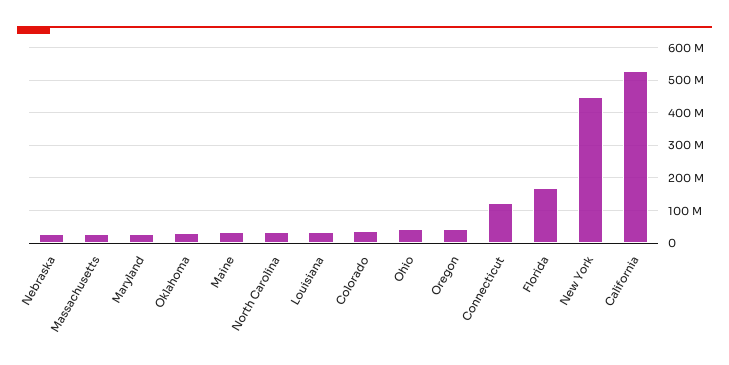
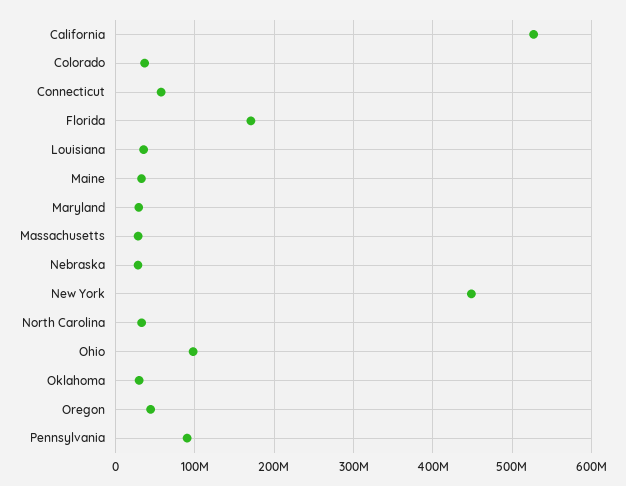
  {
    "Nebraska": 30000000,
    "Massachusetts": 30000000,
    "Maryland": 30000000,
    "Oklahoma": 30000000,
    "Maine": 30000000,
    "North Carolina": 30000000,
    "Louisiana": 40000000,
    "Colorado": 40000000,
-   "Ohio": 40000000,
+   "Ohio": 100000000,
    "Oregon": 40000000,
-   "Connecticut": 120000000,
+   "Connecticut": 60000000,
    "Florida": 170000000,
    "New York": 450000000,
-   "California": 530000000
+   "California": 530000000,
+   "Pennsylvania": 90000000
  }

